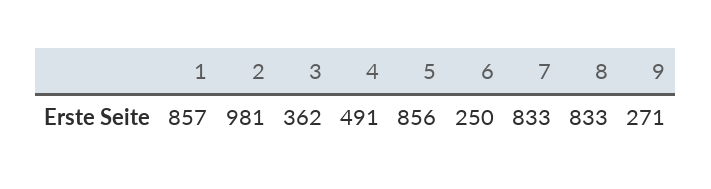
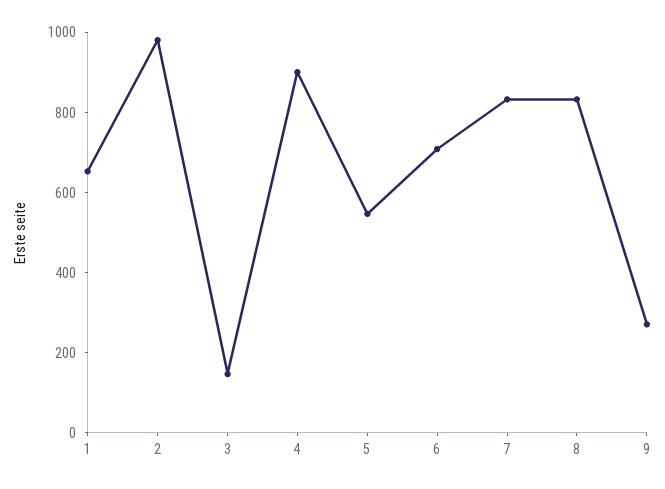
  {
-   "1": 857,
+   "1": 650,
    "2": 981,
-   "3": 362,
+   "3": 150,
-   "4": 491,
+   "4": 900,
-   "5": 856,
+   "5": 550,
-   "6": 250,
+   "6": 700,
    "7": 833,
    "8": 833,
    "9": 271
  }

